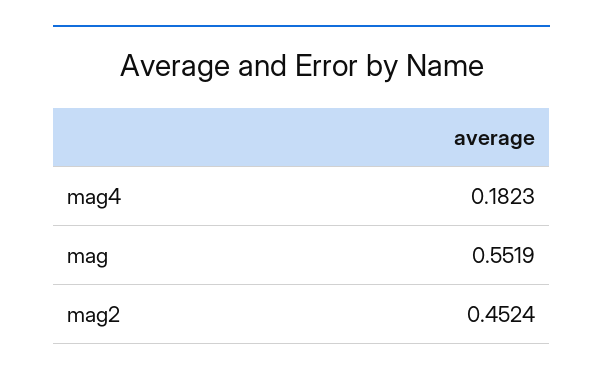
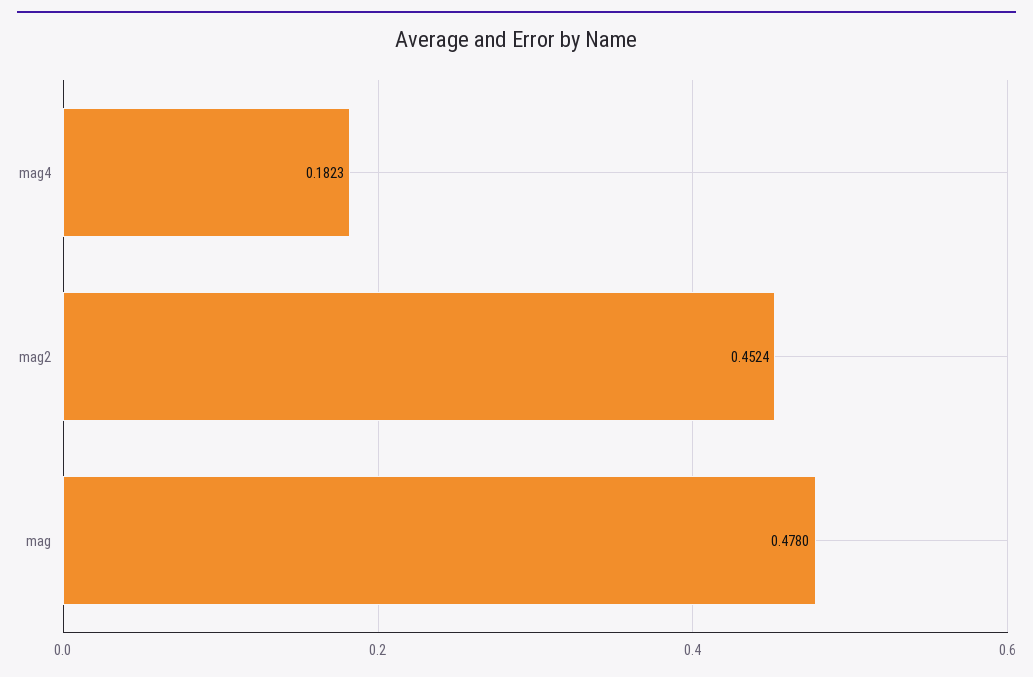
  {
    "mag4": 0.1823,
-   "mag": 0.5519,
+   "mag": 0.478,
    "mag2": 0.4524
  }

